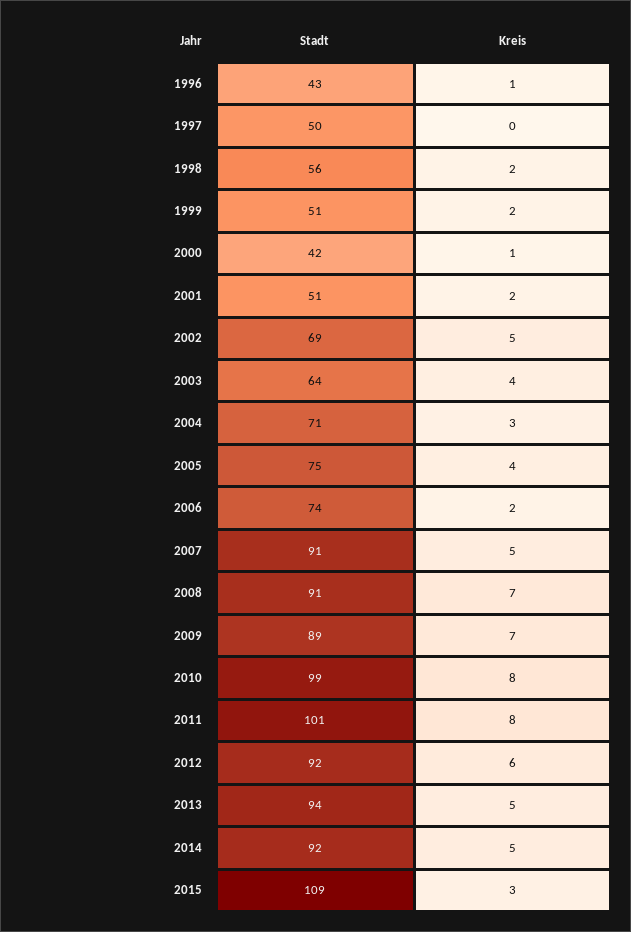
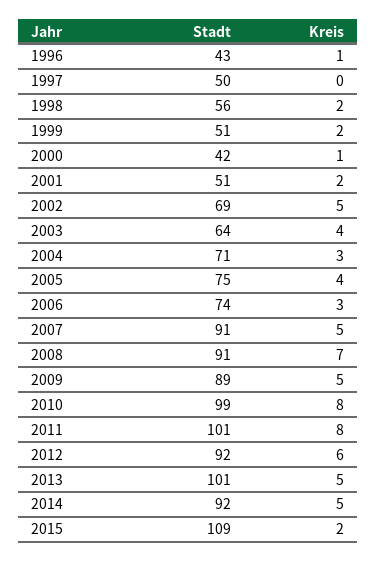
  {
    "Stadt": {
      "1996": 43,
      "1997": 50,
      "1998": 56,
      "1999": 51,
      "2000": 42,
      "2001": 51,
      "2002": 69,
      "2003": 64,
      "2004": 71,
      "2005": 75,
      "2006": 74,
      "2007": 91,
      "2008": 91,
      "2009": 89,
      "2010": 99,
      "2011": 101,
      "2012": 92,
-     "2013": 94,
+     "2013": 101,
      "2014": 92,
      "2015": 109
    },
    "Kreis": {
      "1996": 1,
      "1997": 0,
      "1998": 2,
      "1999": 2,
      "2000": 1,
      "2001": 2,
      "2002": 5,
      "2003": 4,
      "2004": 3,
      "2005": 4,
-     "2006": 2,
+     "2006": 3,
      "2007": 5,
      "2008": 7,
-     "2009": 7,
+     "2009": 5,
      "2010": 8,
      "2011": 8,
      "2012": 6,
      "2013": 5,
      "2014": 5,
-     "2015": 3
+     "2015": 2
    }
  }

